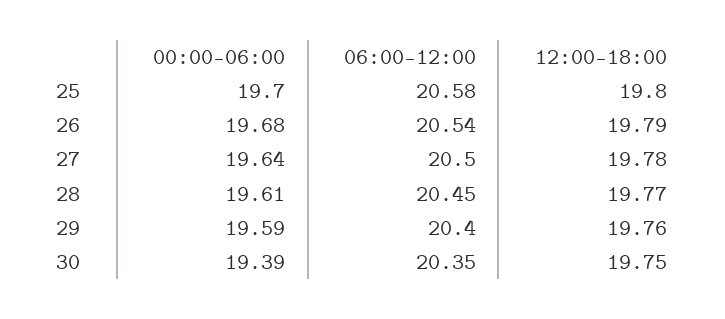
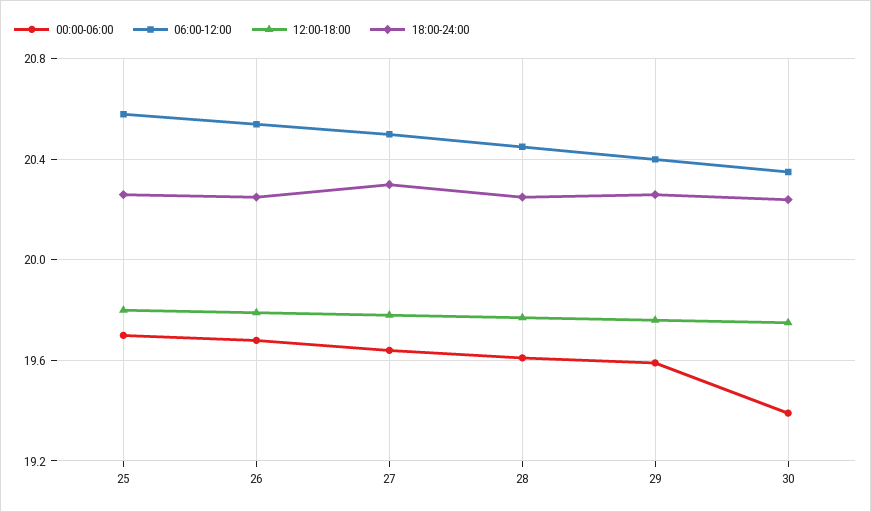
  {
    "00:00-06:00": {
      "25": 19.7,
      "26": 19.68,
      "27": 19.64,
      "28": 19.61,
      "29": 19.59,
      "30": 19.39
    },
    "06:00-12:00": {
      "25": 20.58,
      "26": 20.54,
      "27": 20.5,
      "28": 20.45,
      "29": 20.4,
      "30": 20.35
    },
    "12:00-18:00": {
      "25": 19.8,
      "26": 19.79,
      "27": 19.78,
      "28": 19.77,
      "29": 19.76,
      "30": 19.75
-   }
+   },
+   "18:00-24:00": {
+     "25": 20.25,
+     "26": 20.25,
+     "27": 20.3,
+     "28": 20.25,
+     "29": 20.25,
+     "30": 20.25
+   }
  }

